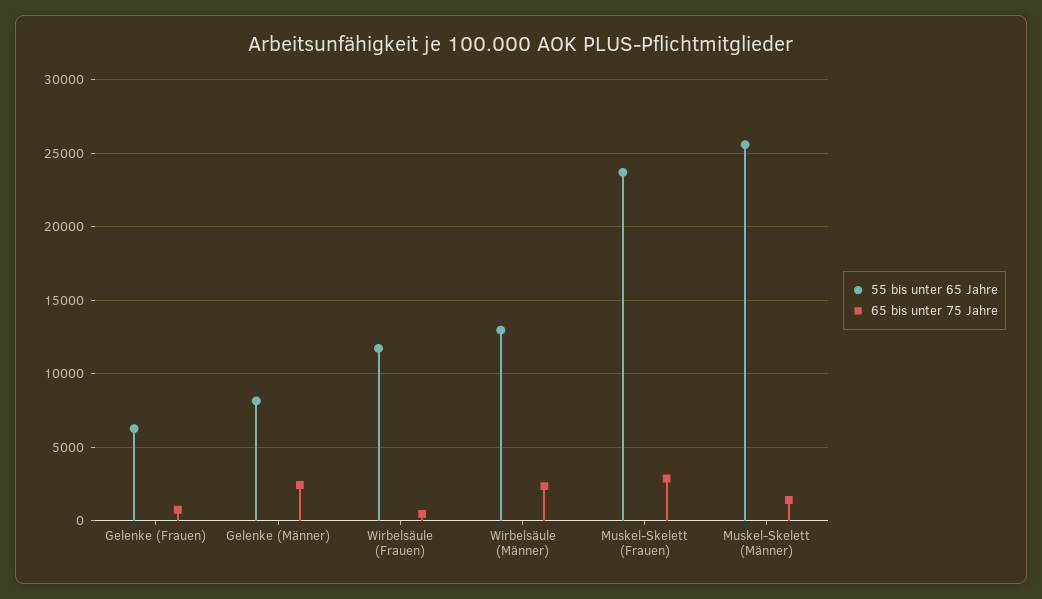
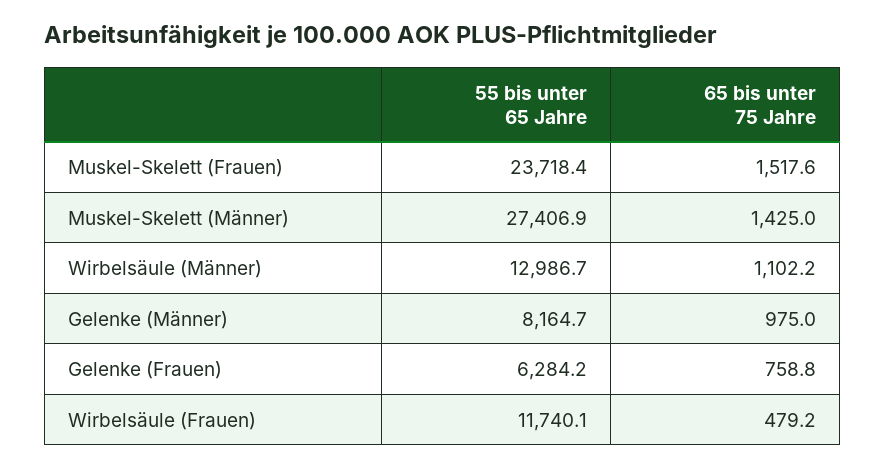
  {
    "55 bis unter 65 Jahre": {
      "Gelenke (Frauen)": 6284.2,
      "Gelenke (Männer)": 8164.7,
      "Wirbelsäule (Frauen)": 11740.1,
      "Wirbelsäule (Männer)": 12986.7,
      "Muskel-Skelett (Frauen)": 23718.4,
-     "Muskel-Skelett (Männer)": 25500
+     "Muskel-Skelett (Männer)": 27406.9
    },
    "65 bis unter 75 Jahre": {
      "Gelenke (Frauen)": 758.8,
-     "Gelenke (Männer)": 2500,
+     "Gelenke (Männer)": 975,
      "Wirbelsäule (Frauen)": 479.2,
-     "Wirbelsäule (Männer)": 2500,
+     "Wirbelsäule (Männer)": 1102.2,
-     "Muskel-Skelett (Frauen)": 3000,
+     "Muskel-Skelett (Frauen)": 1517.6,
      "Muskel-Skelett (Männer)": 1425
    }
  }

